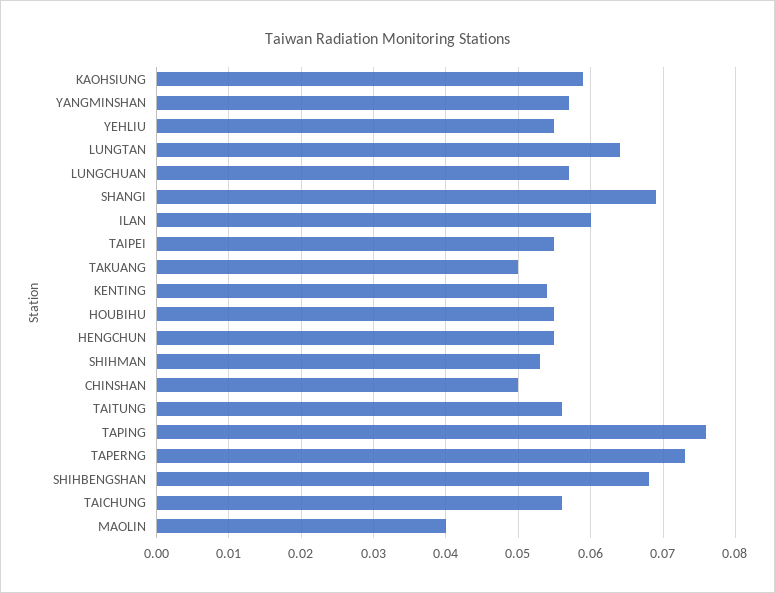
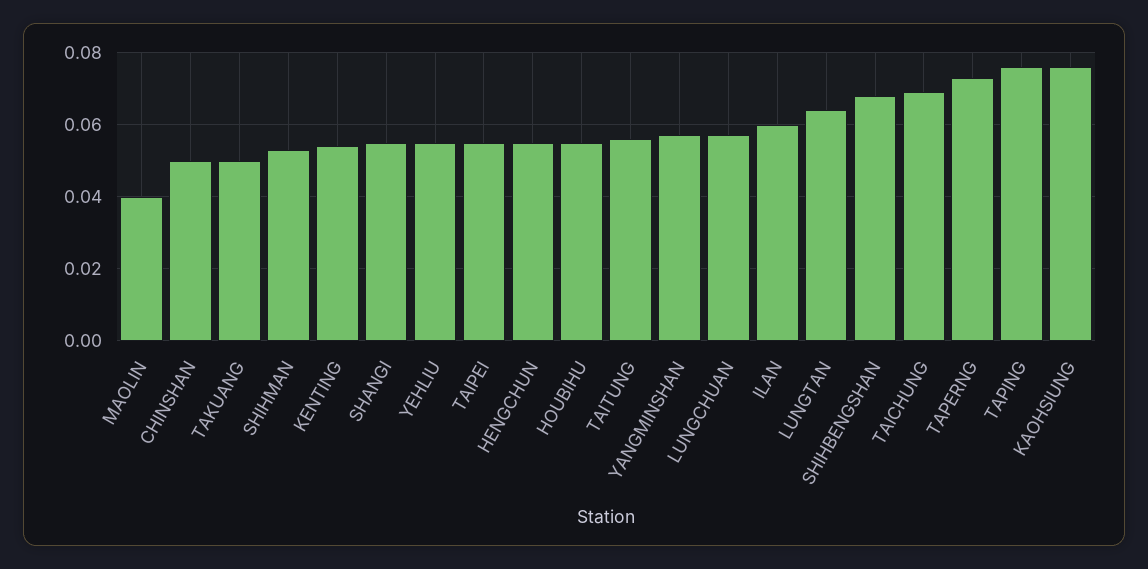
  {
-   "KAOHSIUNG": 0.059,
+   "KAOHSIUNG": 0.075,
    "YANGMINSHAN": 0.057,
    "YEHLIU": 0.055,
    "LUNGTAN": 0.064,
    "LUNGCHUAN": 0.057,
-   "SHANGI": 0.069,
+   "SHANGI": 0.055,
    "ILAN": 0.06,
    "TAIPEI": 0.055,
    "TAKUANG": 0.05,
    "KENTING": 0.054,
    "HOUBIHU": 0.055,
    "HENGCHUN": 0.055,
    "SHIHMAN": 0.053,
    "CHINSHAN": 0.05,
    "TAITUNG": 0.056,
    "TAPING": 0.076,
    "TAPERNG": 0.073,
    "SHIHBENGSHAN": 0.068,
-   "TAICHUNG": 0.056,
+   "TAICHUNG": 0.07,
    "MAOLIN": 0.04
  }

